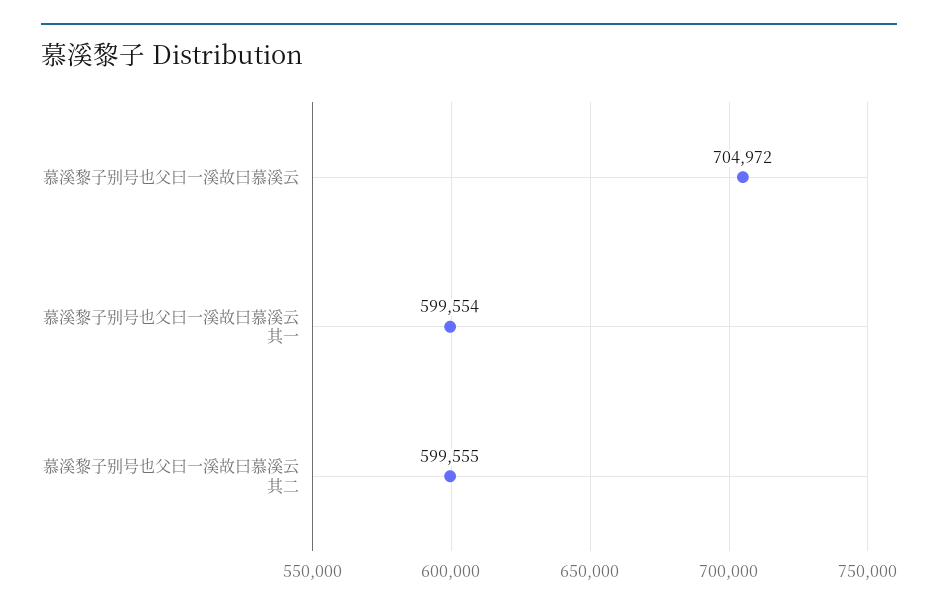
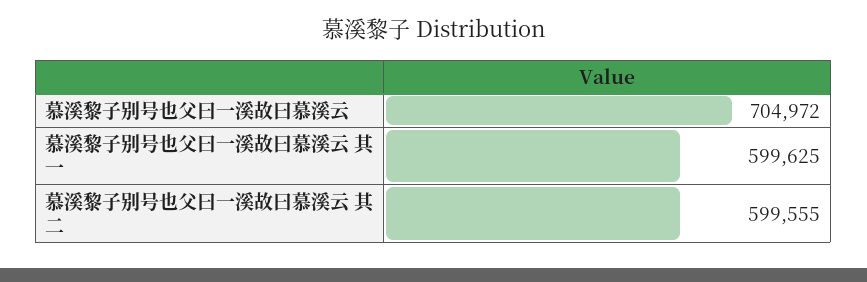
  {
    "慕溪黎子别号也父曰一溪故曰慕溪云": 704972,
-   "慕溪黎子别号也父曰一溪故曰慕溪云 其一": 599554,
+   "慕溪黎子别号也父曰一溪故曰慕溪云 其一": 599625,
    "慕溪黎子别号也父曰一溪故曰慕溪云 其二": 599555
  }

